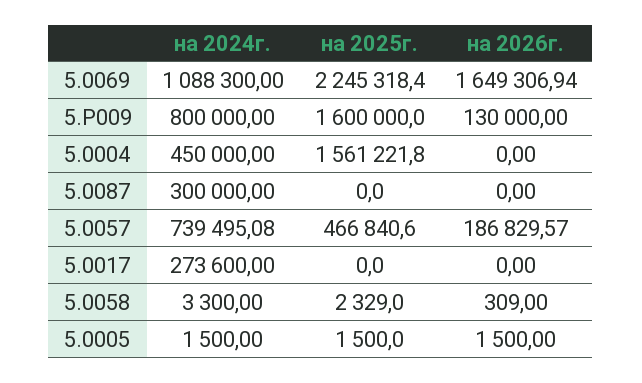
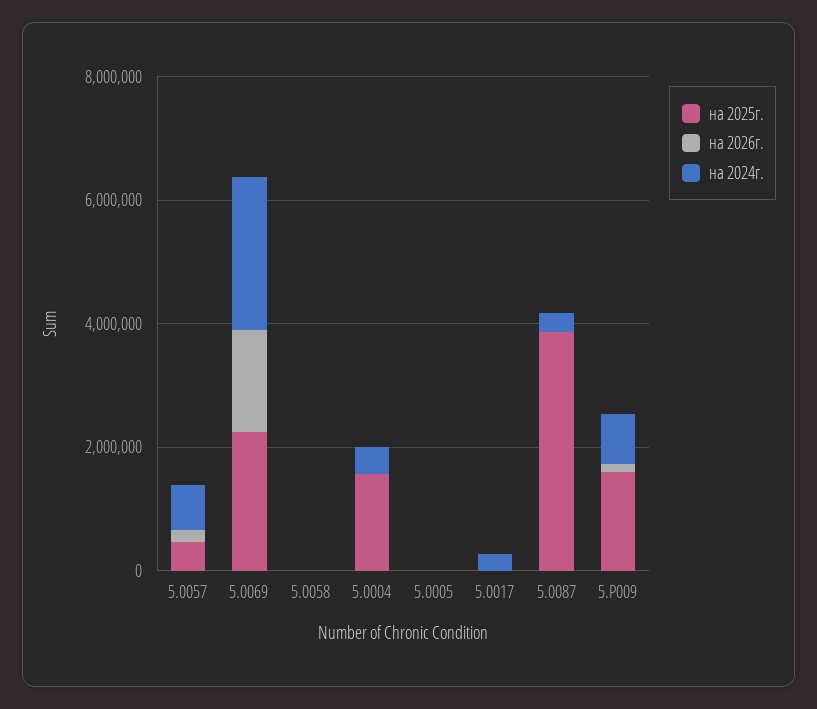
  {
    "на 2024г.": {
-     "5.0069": 1088300,
+     "5.0069": 2500000,
      "5.P009": 800000,
      "5.0004": 450000,
      "5.0087": 300000,
      "5.0057": 739495.08,
      "5.0017": 273600,
      "5.0058": 3300,
      "5.0005": 1500
    },
    "на 2025г.": {
      "5.0069": 2245318.4,
      "5.P009": 1600000,
      "5.0004": 1561221.8,
-     "5.0087": 0,
+     "5.0087": 4000000,
      "5.0057": 466840.6,
      "5.0017": 0,
      "5.0058": 2329,
      "5.0005": 1500
    },
    "на 2026г.": {
      "5.0069": 1649306.94,
      "5.P009": 130000,
      "5.0004": 0,
      "5.0087": 0,
      "5.0057": 186829.57,
      "5.0017": 0,
      "5.0058": 309,
      "5.0005": 1500
    }
  }

